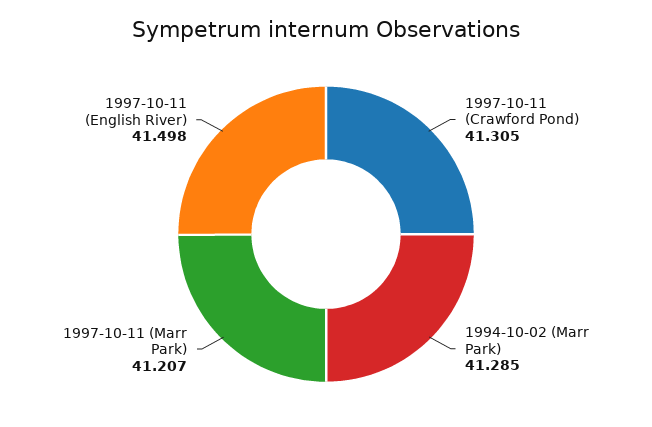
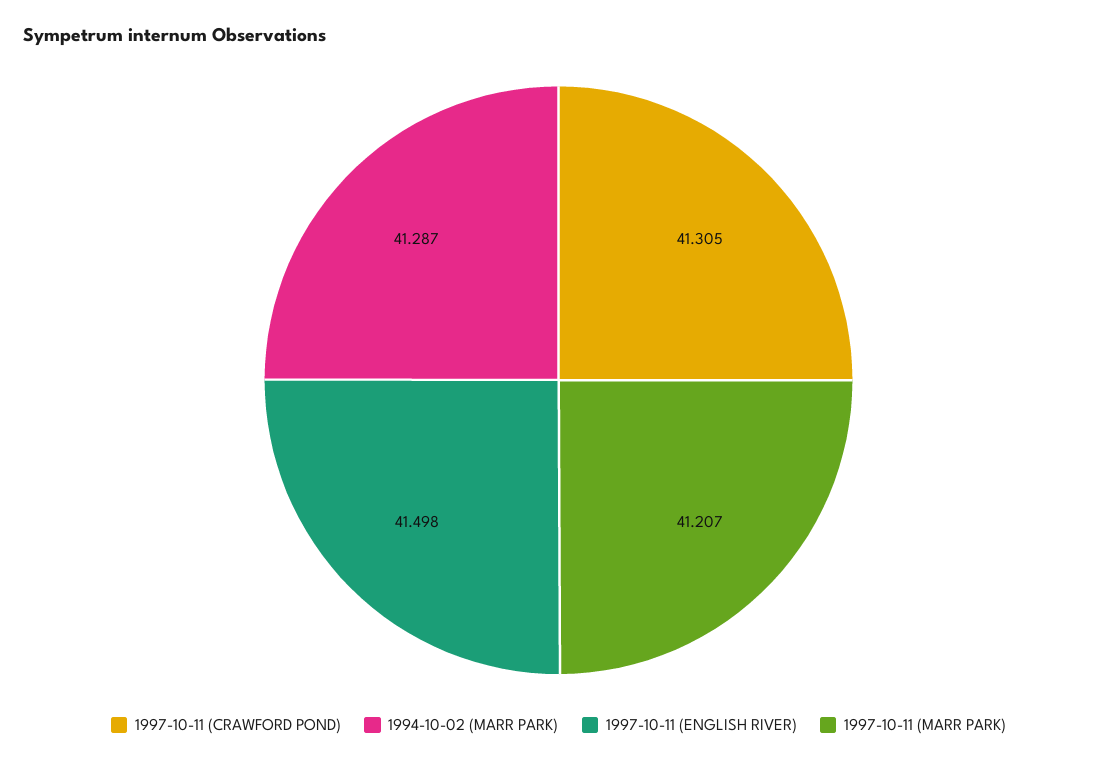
  {
    "1997-10-11 (Crawford Pond)": 41.305,
-   "1994-10-02 (Marr Park)": 41.285,
+   "1994-10-02 (Marr Park)": 41.287,
    "1997-10-11 (Marr Park)": 41.207,
    "1997-10-11 (English River)": 41.498
  }

